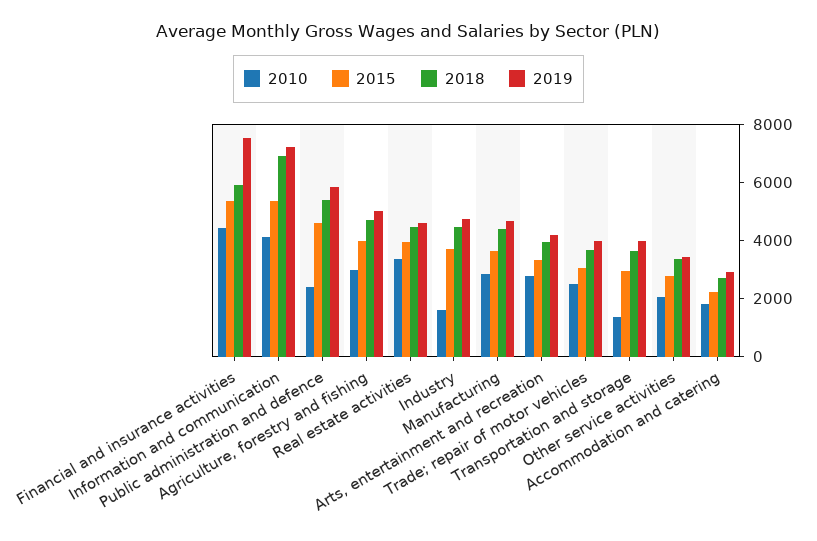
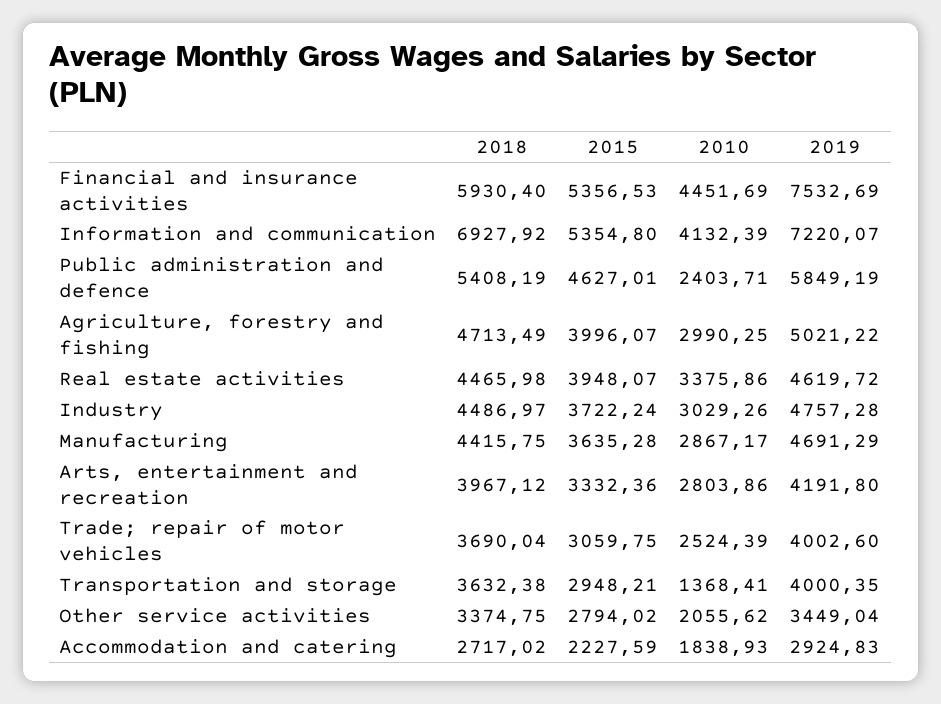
  {
    "2010": {
      "Financial and insurance activities": 4451.69,
      "Information and communication": 4132.39,
      "Public administration and defence": 2403.71,
      "Agriculture, forestry and fishing": 2990.25,
      "Real estate activities": 3375.86,
-     "Industry": 1500,
+     "Industry": 3029.26,
      "Manufacturing": 2867.17,
      "Arts, entertainment and recreation": 2803.86,
      "Trade; repair of motor vehicles": 2524.39,
      "Transportation and storage": 1368.41,
      "Other service activities": 2055.62,
      "Accommodation and catering": 1838.93
    },
    "2015": {
      "Financial and insurance activities": 5356.53,
      "Information and communication": 5354.8,
      "Public administration and defence": 4627.01,
      "Agriculture, forestry and fishing": 3996.07,
      "Real estate activities": 3948.07,
      "Industry": 3722.24,
      "Manufacturing": 3635.28,
      "Arts, entertainment and recreation": 3332.36,
      "Trade; repair of motor vehicles": 3059.75,
      "Transportation and storage": 2948.21,
      "Other service activities": 2794.02,
      "Accommodation and catering": 2227.59
    },
    "2018": {
      "Financial and insurance activities": 5930.4,
      "Information and communication": 6927.92,
      "Public administration and defence": 5408.19,
      "Agriculture, forestry and fishing": 4713.49,
      "Real estate activities": 4465.98,
      "Industry": 4486.97,
      "Manufacturing": 4415.75,
      "Arts, entertainment and recreation": 3967.12,
      "Trade; repair of motor vehicles": 3690.04,
      "Transportation and storage": 3632.38,
      "Other service activities": 3374.75,
      "Accommodation and catering": 2717.02
    },
    "2019": {
      "Financial and insurance activities": 7532.69,
      "Information and communication": 7220.07,
      "Public administration and defence": 5849.19,
      "Agriculture, forestry and fishing": 5021.22,
      "Real estate activities": 4619.72,
      "Industry": 4757.28,
      "Manufacturing": 4691.29,
      "Arts, entertainment and recreation": 4191.8,
      "Trade; repair of motor vehicles": 4002.6,
      "Transportation and storage": 4000.35,
      "Other service activities": 3449.04,
      "Accommodation and catering": 2924.83
    }
  }

